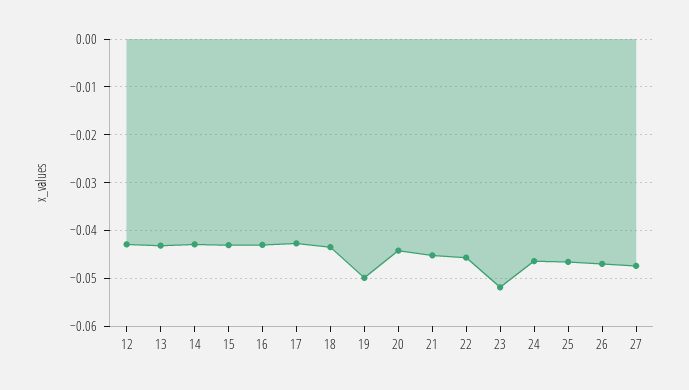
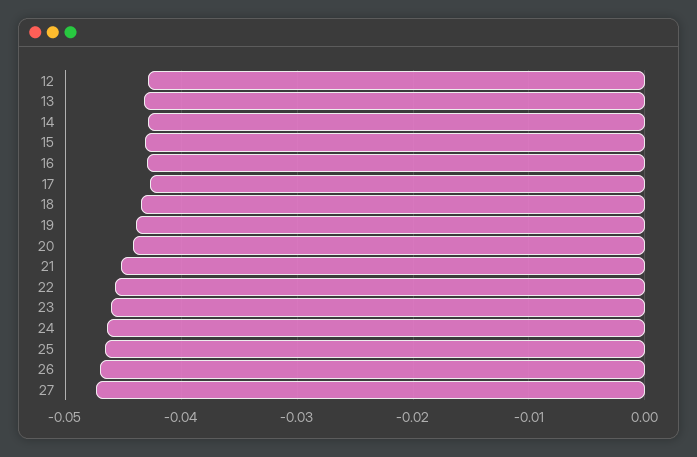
  {
    "12": -0.043,
    "13": -0.043,
    "14": -0.043,
    "15": -0.043,
    "16": -0.043,
    "17": -0.043,
    "18": -0.044,
-   "19": -0.05,
+   "19": -0.044,
    "20": -0.044,
    "21": -0.045,
    "22": -0.046,
-   "23": -0.052,
+   "23": -0.046,
    "24": -0.046,
    "25": -0.047,
    "26": -0.047,
    "27": -0.047
  }

